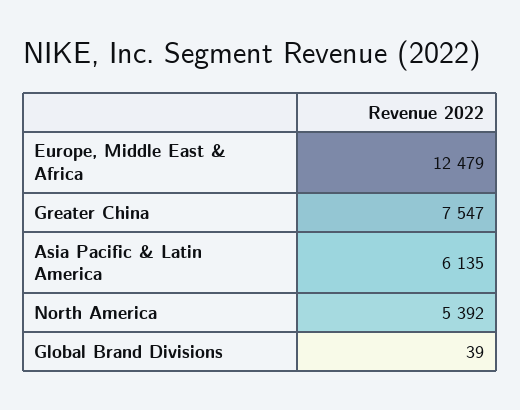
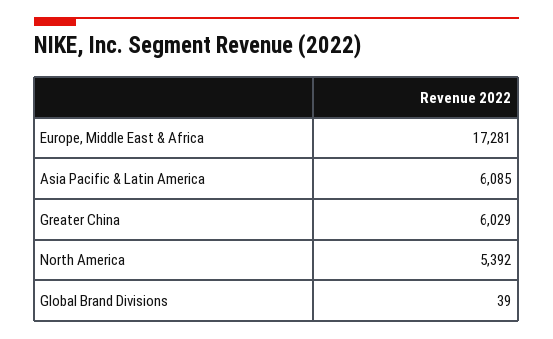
  {
-   "Europe, Middle East & Africa": 12479,
+   "Europe, Middle East & Africa": 17281,
-   "Greater China": 7547,
+   "Greater China": 6029,
-   "Asia Pacific & Latin America": 6135,
+   "Asia Pacific & Latin America": 6085,
    "North America": 5392,
    "Global Brand Divisions": 39
  }

